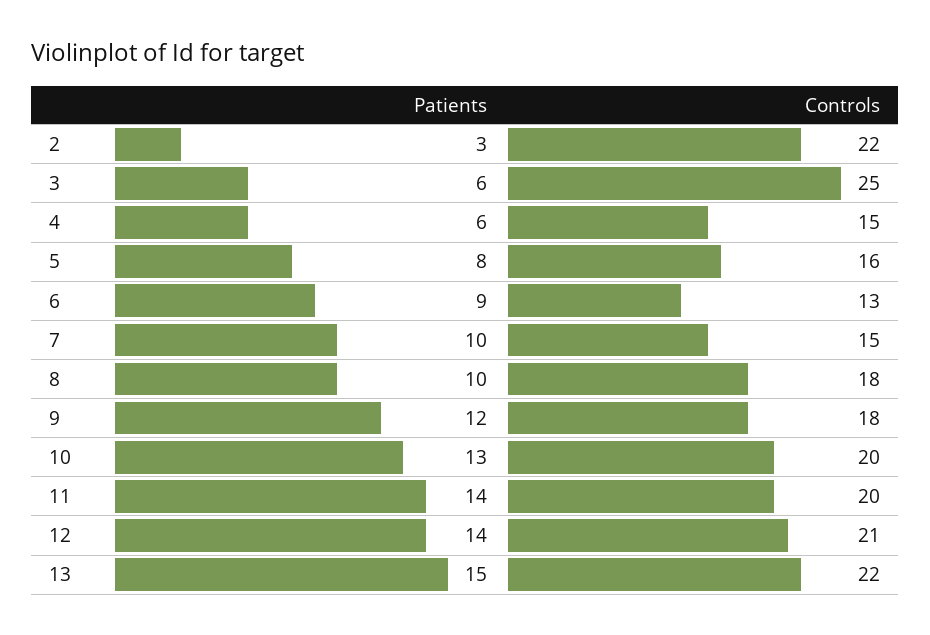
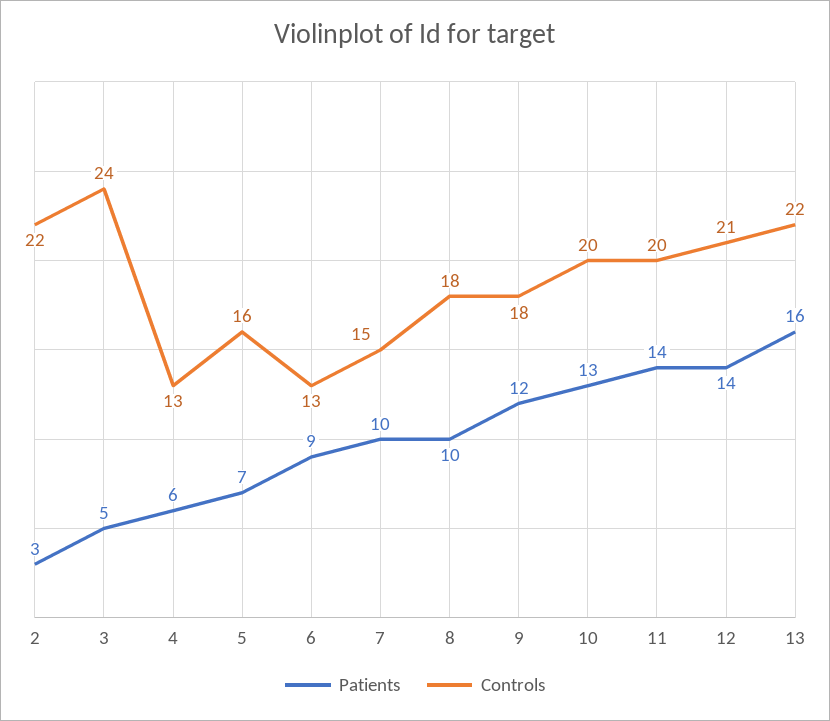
  {
    "Patients": {
      "2": 3,
-     "3": 6,
+     "3": 5,
      "4": 6,
-     "5": 8,
+     "5": 7,
      "6": 9,
      "7": 10,
      "8": 10,
      "9": 12,
      "10": 13,
      "11": 14,
      "12": 14,
-     "13": 15
+     "13": 16
    },
    "Controls": {
      "2": 22,
-     "3": 25,
+     "3": 24,
-     "4": 15,
+     "4": 13,
      "5": 16,
      "6": 13,
      "7": 15,
      "8": 18,
      "9": 18,
      "10": 20,
      "11": 20,
      "12": 21,
      "13": 22
    }
  }

